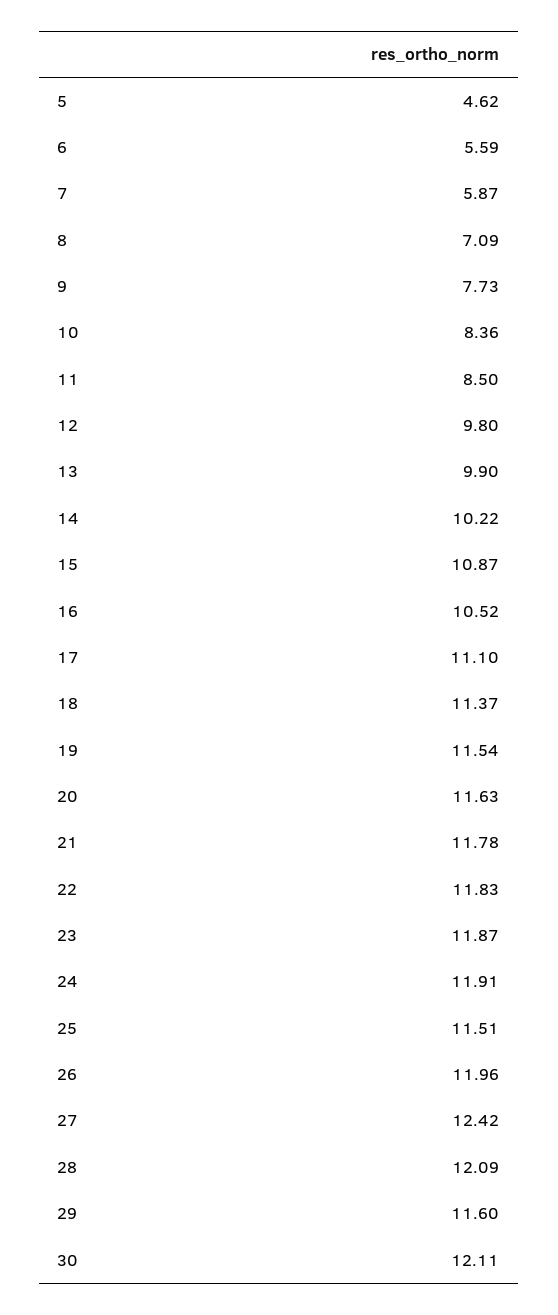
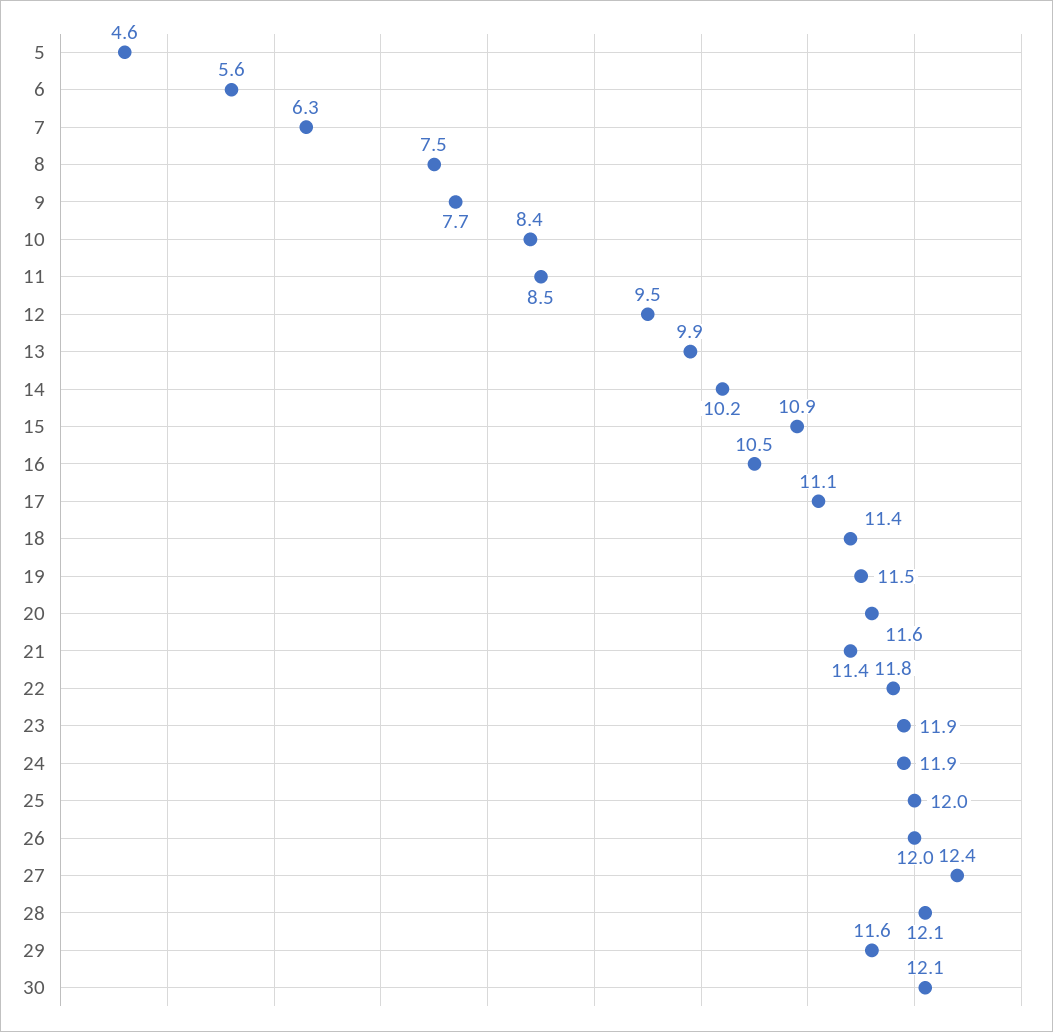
  {
    "5": 4.62,
    "6": 5.59,
-   "7": 5.87,
+   "7": 6.3,
-   "8": 7.09,
+   "8": 7.5,
    "9": 7.73,
    "10": 8.36,
    "11": 8.5,
-   "12": 9.8,
+   "12": 9.5,
    "13": 9.9,
    "14": 10.22,
    "15": 10.87,
    "16": 10.52,
    "17": 11.1,
    "18": 11.37,
    "19": 11.54,
    "20": 11.63,
-   "21": 11.78,
+   "21": 11.4,
    "22": 11.83,
    "23": 11.87,
    "24": 11.91,
-   "25": 11.51,
+   "25": 12,
    "26": 11.96,
    "27": 12.42,
    "28": 12.09,
    "29": 11.6,
    "30": 12.11
  }

